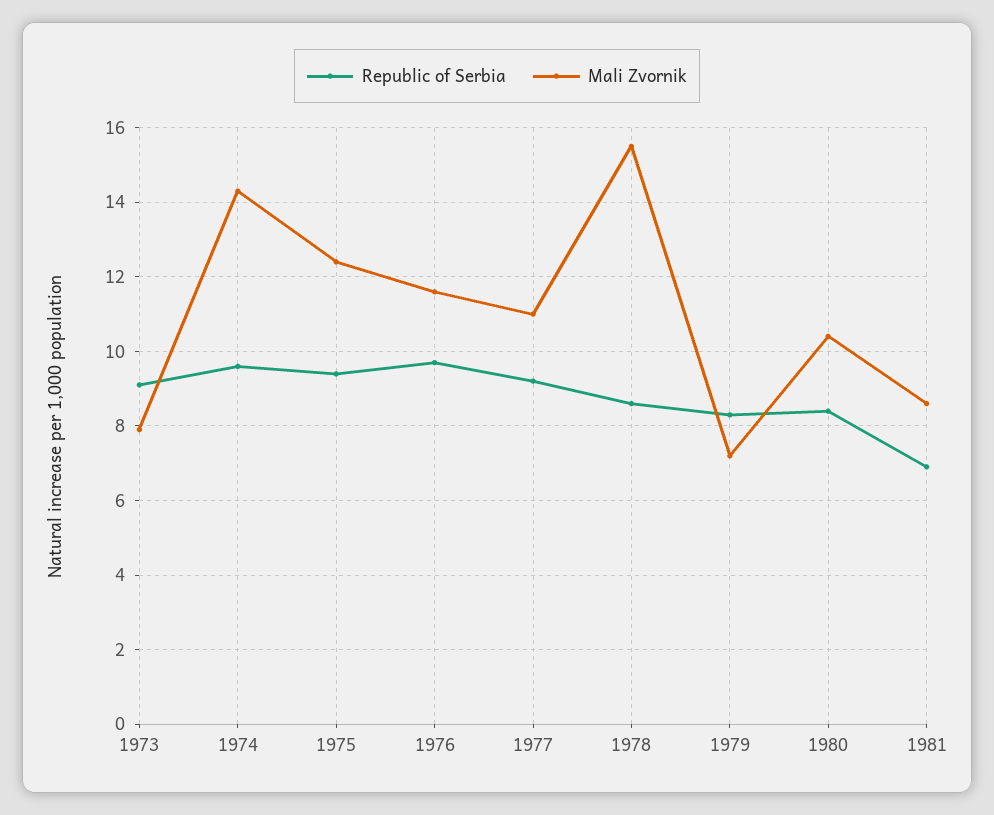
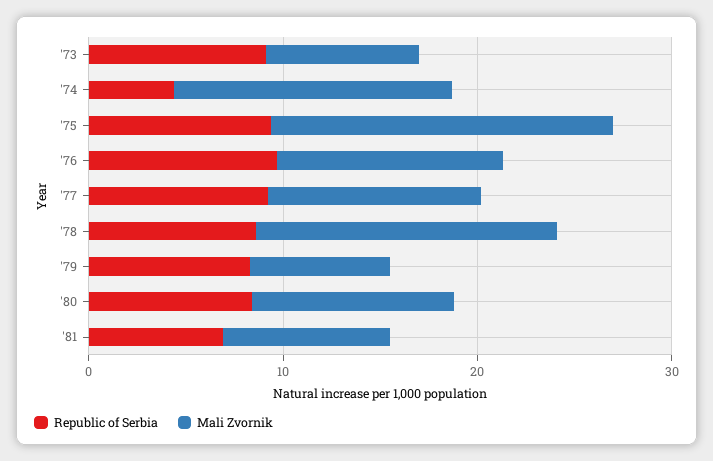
  {
    "Republic of Serbia": {
      "1973": 9,
-     "1974": 9.5,
+     "1974": 4,
      "1975": 9.5,
      "1976": 9.5,
      "1977": 9,
      "1978": 8.5,
      "1979": 8.5,
      "1980": 8.5,
      "1981": 7
    },
    "Mali Zvornik": {
      "1973": 8,
      "1974": 14.5,
-     "1975": 12.5,
+     "1975": 18,
      "1976": 11.5,
      "1977": 11,
      "1978": 15.5,
      "1979": 7,
      "1980": 10.5,
      "1981": 8.5
    }
  }

